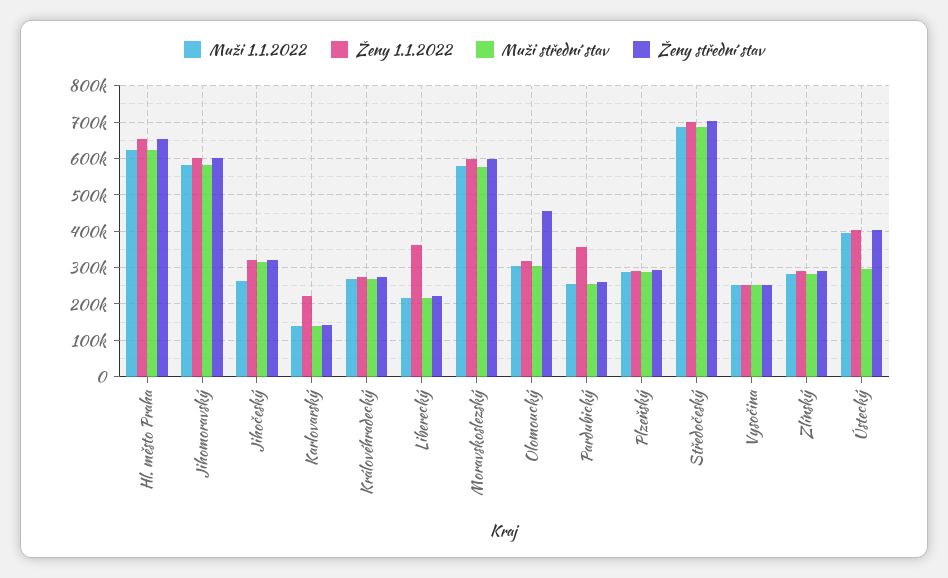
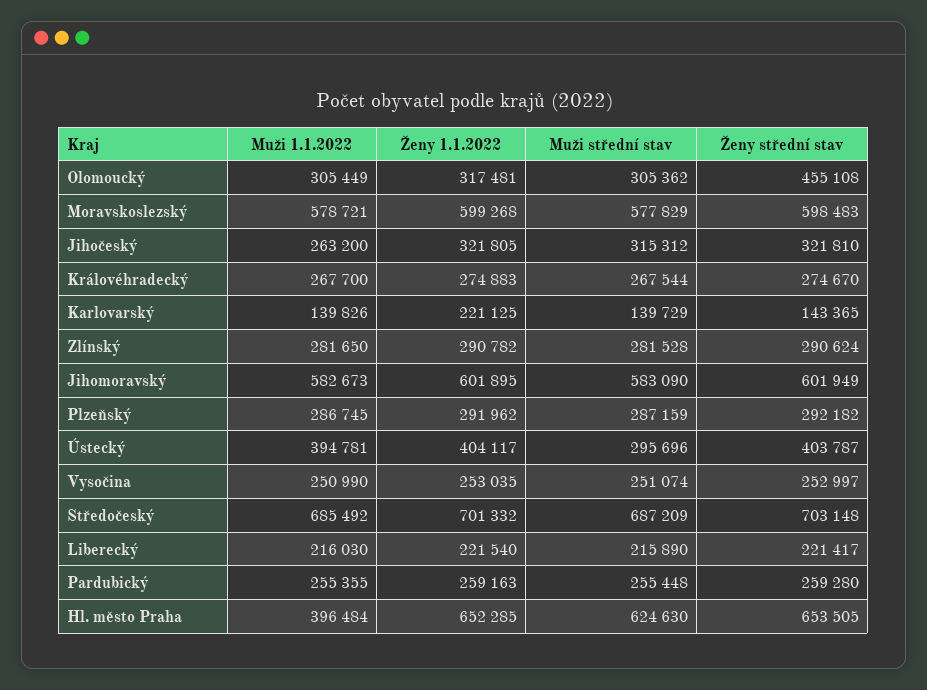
  {
    "Muži 1.1.2022": {
-     "Hl. město Praha": 620000,
+     "Hl. město Praha": 396484,
      "Jihomoravský": 582673,
      "Jihočeský": 263200,
      "Karlovarský": 139826,
      "Královéhradecký": 267700,
      "Liberecký": 216030,
      "Moravskoslezský": 578721,
      "Olomoucký": 305449,
      "Pardubický": 255355,
      "Plzeňský": 286745,
      "Středočeský": 685492,
      "Vysočina": 250990,
      "Zlínský": 281650,
      "Ústecký": 394781
    },
    "Ženy 1.1.2022": {
      "Hl. město Praha": 652285,
      "Jihomoravský": 601895,
      "Jihočeský": 321805,
      "Karlovarský": 221125,
      "Královéhradecký": 274883,
-     "Liberecký": 360000,
+     "Liberecký": 221540,
      "Moravskoslezský": 599268,
      "Olomoucký": 317481,
-     "Pardubický": 360000,
+     "Pardubický": 259163,
      "Plzeňský": 291962,
      "Středočeský": 701332,
      "Vysočina": 253035,
      "Zlínský": 290782,
      "Ústecký": 404117
    },
    "Muži střední stav": {
      "Hl. město Praha": 624630,
      "Jihomoravský": 583090,
      "Jihočeský": 315312,
      "Karlovarský": 139729,
      "Královéhradecký": 267544,
      "Liberecký": 215890,
      "Moravskoslezský": 577829,
      "Olomoucký": 305362,
      "Pardubický": 255448,
      "Plzeňský": 287159,
      "Středočeský": 687209,
      "Vysočina": 251074,
      "Zlínský": 281528,
      "Ústecký": 295696
    },
    "Ženy střední stav": {
      "Hl. město Praha": 653505,
      "Jihomoravský": 601949,
      "Jihočeský": 321810,
      "Karlovarský": 143365,
      "Královéhradecký": 274670,
      "Liberecký": 221417,
      "Moravskoslezský": 598483,
      "Olomoucký": 455108,
      "Pardubický": 259280,
      "Plzeňský": 292182,
      "Středočeský": 703148,
      "Vysočina": 252997,
      "Zlínský": 290624,
      "Ústecký": 403787
    }
  }

